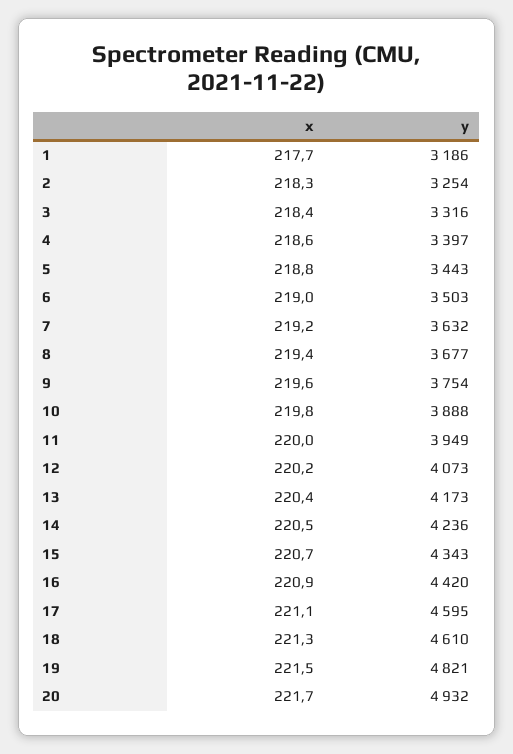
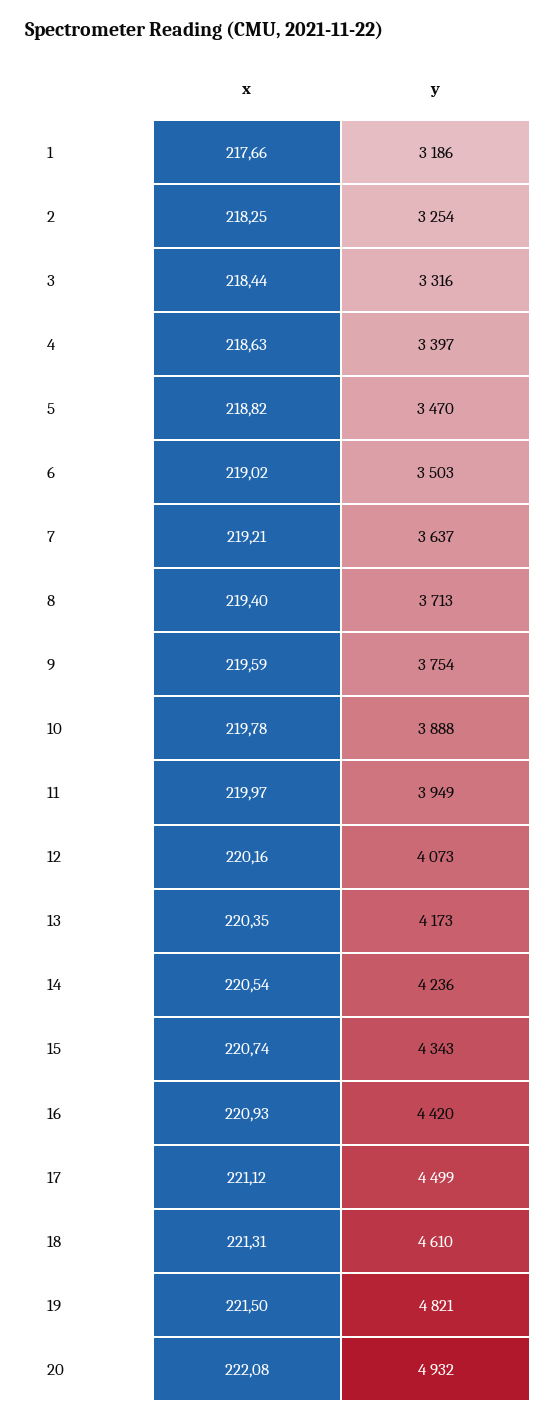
  {
    "x": {
      "1": 217.66,
      "2": 218.25,
      "3": 218.44,
      "4": 218.63,
      "5": 218.82,
      "6": 219.02,
      "7": 219.21,
      "8": 219.4,
      "9": 219.59,
      "10": 219.78,
      "11": 219.97,
      "12": 220.16,
      "13": 220.35,
      "14": 220.54,
      "15": 220.74,
      "16": 220.93,
      "17": 221.12,
      "18": 221.31,
      "19": 221.5,
-     "20": 221.7
+     "20": 222.08
    },
    "y": {
      "1": 3186,
      "2": 3254,
      "3": 3316,
      "4": 3397,
-     "5": 3443,
+     "5": 3470,
      "6": 3503,
-     "7": 3632,
+     "7": 3637,
-     "8": 3677,
+     "8": 3713,
      "9": 3754,
      "10": 3888,
      "11": 3949,
      "12": 4073,
      "13": 4173,
      "14": 4236,
      "15": 4343,
      "16": 4420,
-     "17": 4595,
+     "17": 4499,
      "18": 4610,
      "19": 4821,
      "20": 4932
    }
  }

